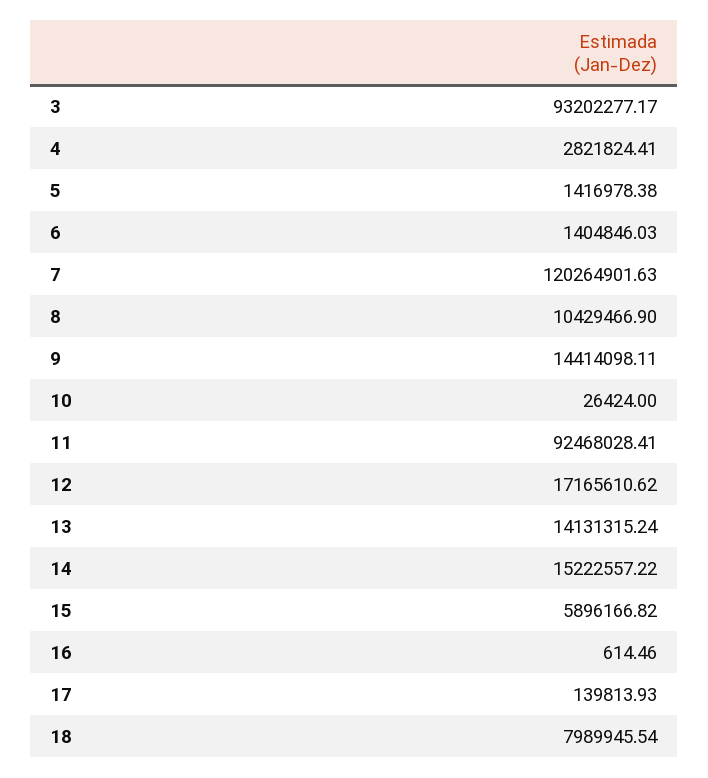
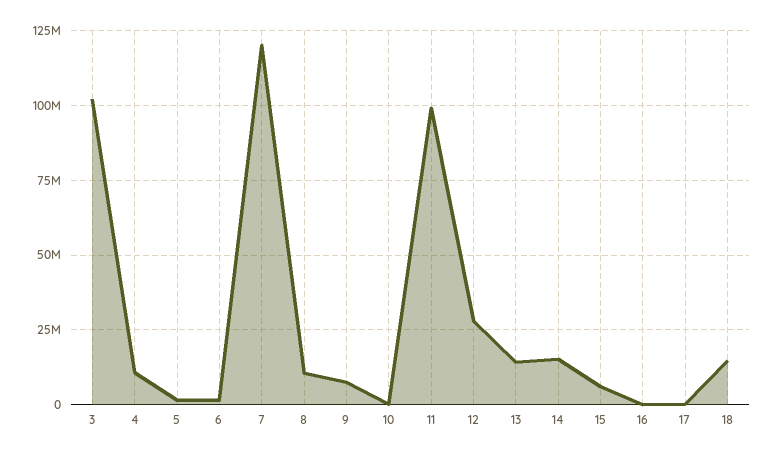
  {
-   "3": 93202277.17,
+   "3": 102500000,
-   "4": 2821824.41,
+   "4": 10000000,
    "5": 1416978.38,
    "6": 1404846.03,
    "7": 120264901.63,
    "8": 10429466.9,
-   "9": 14414098.11,
+   "9": 7500000,
    "10": 26424,
-   "11": 92468028.41,
+   "11": 100000000,
-   "12": 17165610.62,
+   "12": 27500000,
    "13": 14131315.24,
    "14": 15222557.22,
    "15": 5896166.82,
    "16": 614.46,
    "17": 139813.93,
-   "18": 7989945.54
+   "18": 15000000
  }

